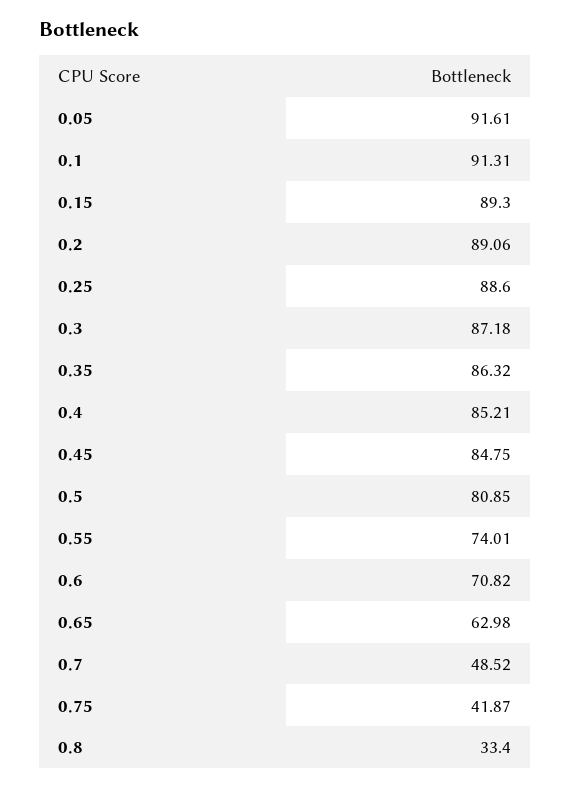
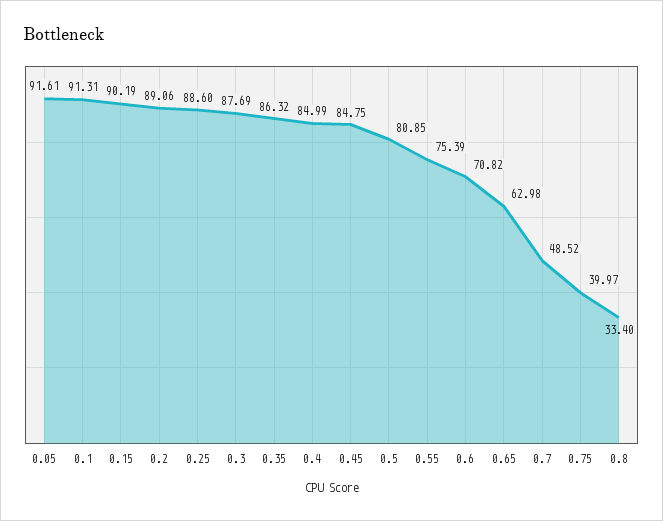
  {
    "0.05": 91.61,
    "0.1": 91.31,
-   "0.15": 89.3,
+   "0.15": 90.19,
    "0.2": 89.06,
    "0.25": 88.6,
-   "0.3": 87.18,
+   "0.3": 87.69,
    "0.35": 86.32,
-   "0.4": 85.21,
+   "0.4": 84.99,
    "0.45": 84.75,
    "0.5": 80.85,
-   "0.55": 74.01,
+   "0.55": 75.39,
    "0.6": 70.82,
    "0.65": 62.98,
    "0.7": 48.52,
-   "0.75": 41.87,
+   "0.75": 39.97,
    "0.8": 33.4
  }

